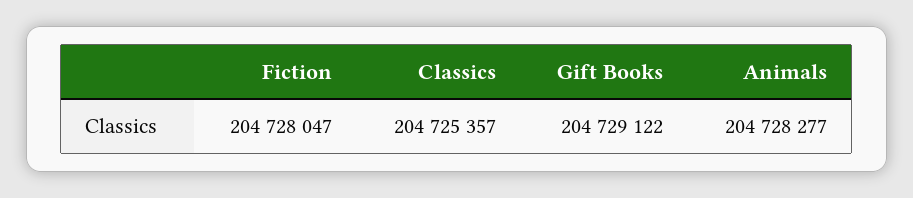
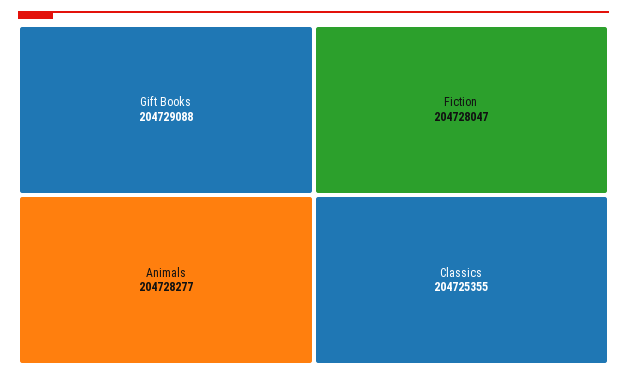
  {
    "Fiction": 204728047,
-   "Classics": 204725357,
+   "Classics": 204725355,
-   "Gift Books": 204729122,
+   "Gift Books": 204729088,
    "Animals": 204728277
  }

